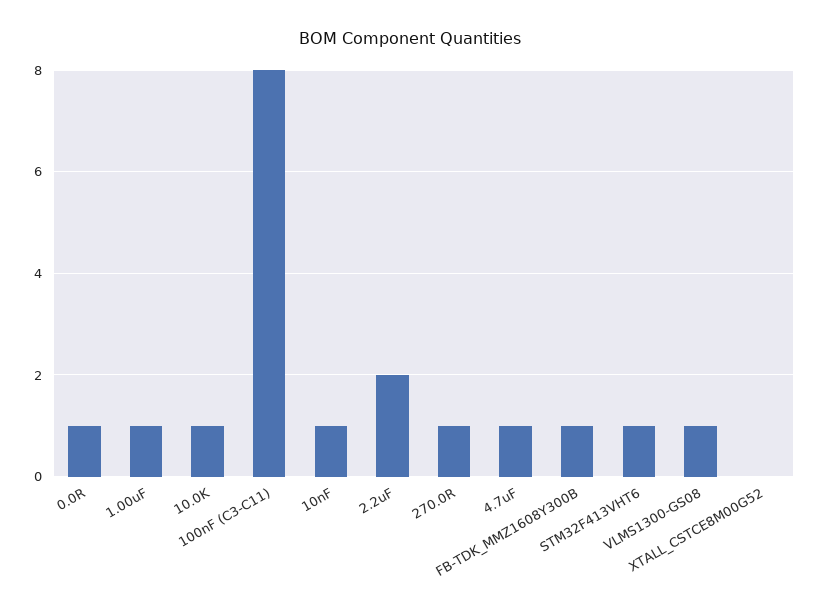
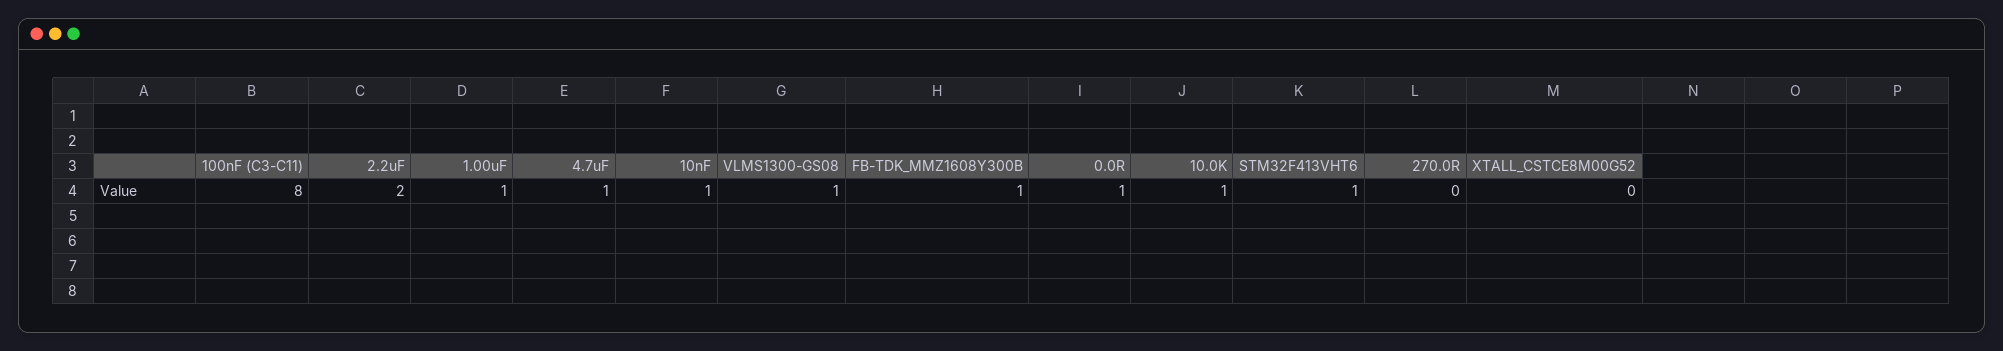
  {
    "0.0R": 1,
    "1.00uF": 1,
    "10.0K": 1,
    "100nF (C3-C11)": 8,
    "10nF": 1,
    "2.2uF": 2,
-   "270.0R": 1,
+   "270.0R": 0,
    "4.7uF": 1,
    "FB-TDK_MMZ1608Y300B": 1,
    "STM32F413VHT6": 1,
    "VLMS1300-GS08": 1,
    "XTALL_CSTCE8M00G52": 0
  }

